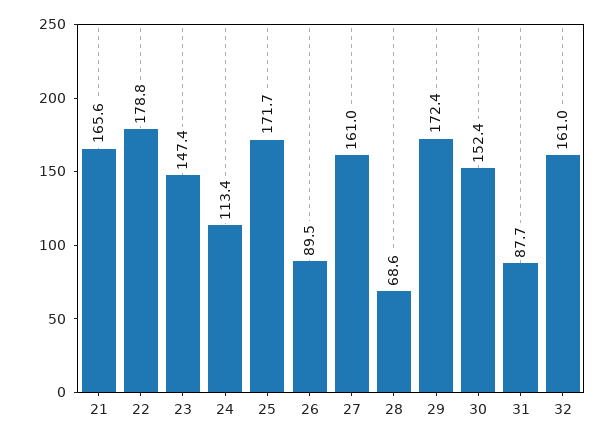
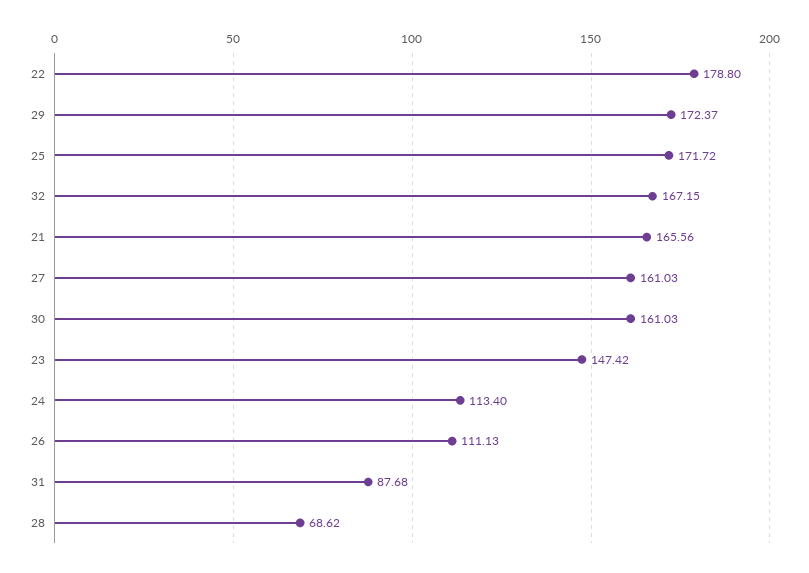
  {
    "21": 165.56,
    "22": 178.8,
    "23": 147.42,
    "24": 113.4,
    "25": 171.72,
-   "26": 89.5,
+   "26": 111.13,
    "27": 161.03,
    "28": 68.62,
    "29": 172.37,
-   "30": 152.4,
+   "30": 161.03,
    "31": 87.68,
-   "32": 161
+   "32": 167.15
  }

